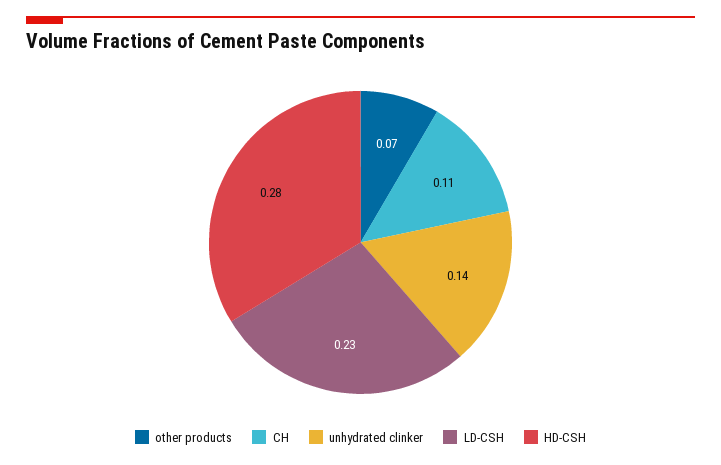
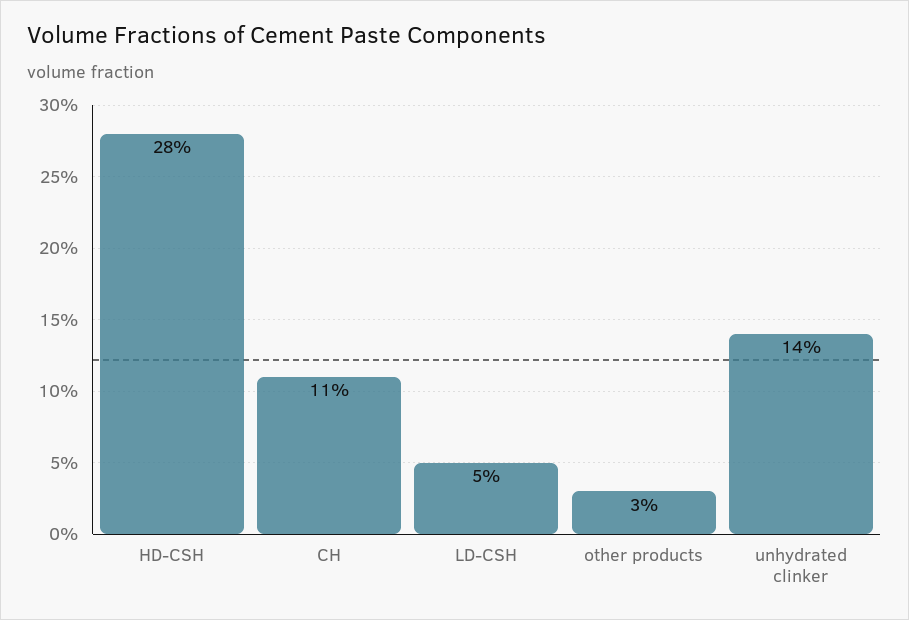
  {
-   "other products": 0.07,
+   "other products": 0.03,
    "CH": 0.11,
    "unhydrated clinker": 0.14,
-   "LD-CSH": 0.23,
+   "LD-CSH": 0.05,
    "HD-CSH": 0.28
  }

